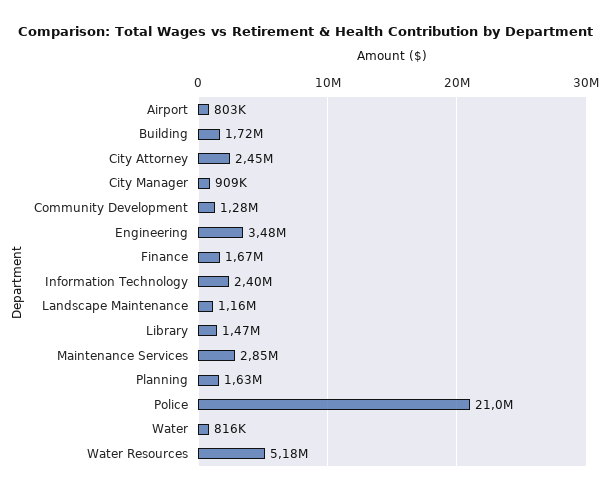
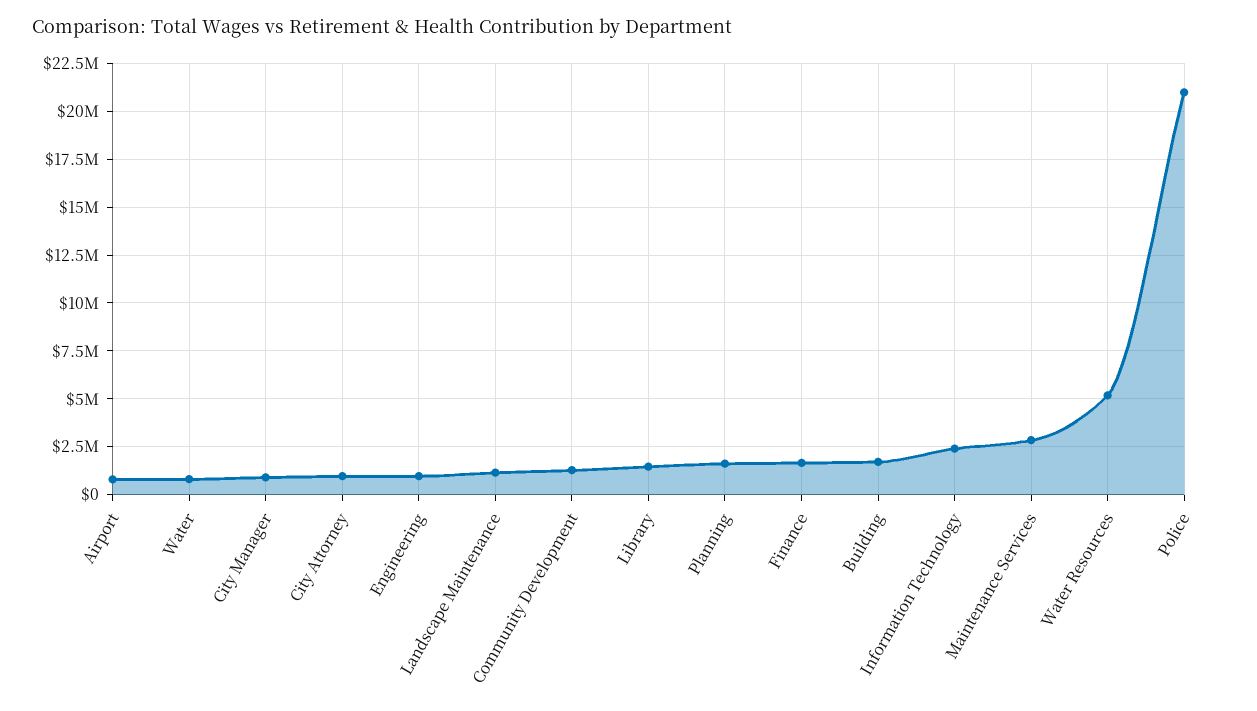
  {
    "Airport": 803000,
    "Building": 1720000,
-   "City Attorney": 2450000,
+   "City Attorney": 1000000,
    "City Manager": 909000,
    "Community Development": 1280000,
-   "Engineering": 3480000,
+   "Engineering": 1000000,
    "Finance": 1670000,
    "Information Technology": 2400000,
    "Landscape Maintenance": 1160000,
    "Library": 1470000,
    "Maintenance Services": 2850000,
    "Planning": 1630000,
    "Police": 21000000,
    "Water": 816000,
    "Water Resources": 5180000
  }

